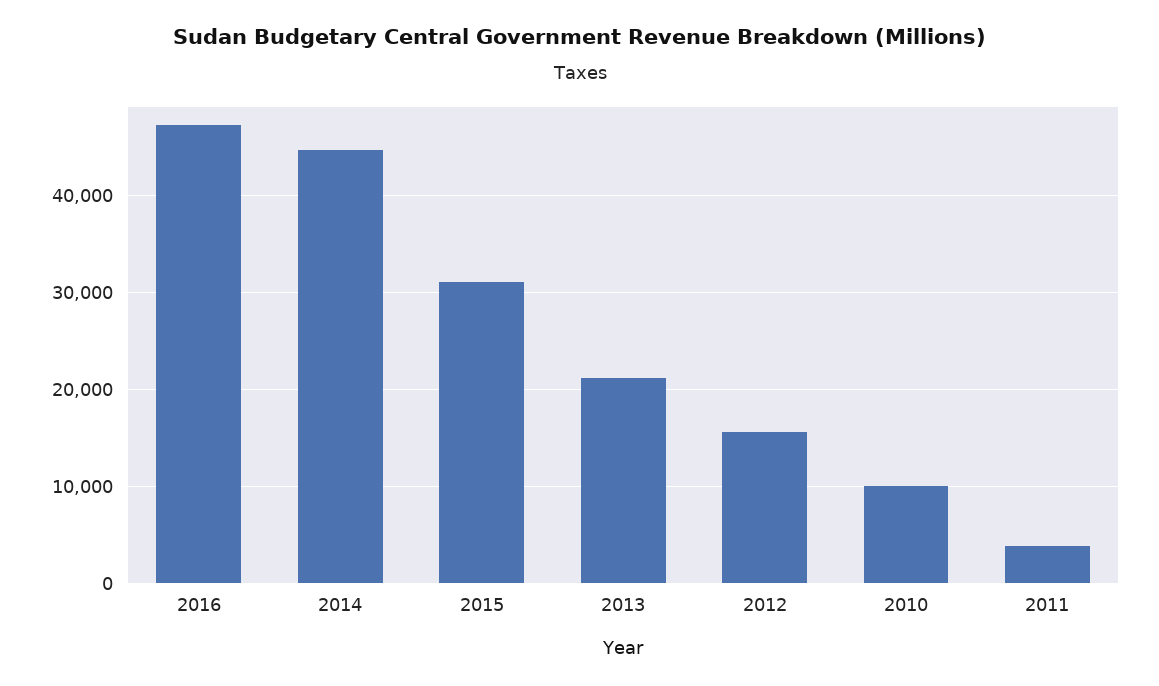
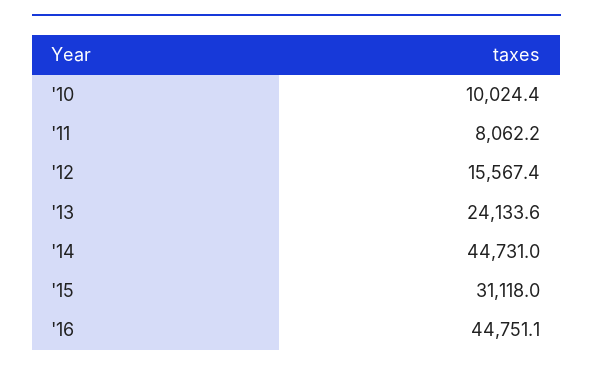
  {
-   "2016": 47000,
+   "2016": 44751.1,
    "2014": 44731,
    "2015": 31118,
-   "2013": 21000,
+   "2013": 24133.6,
    "2012": 15567.4,
    "2010": 10024.4,
-   "2011": 4000
+   "2011": 8062.2
  }

